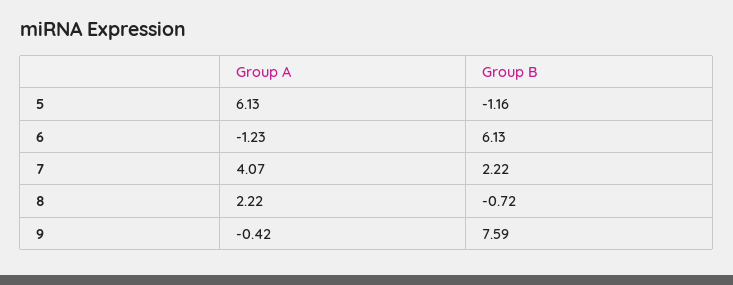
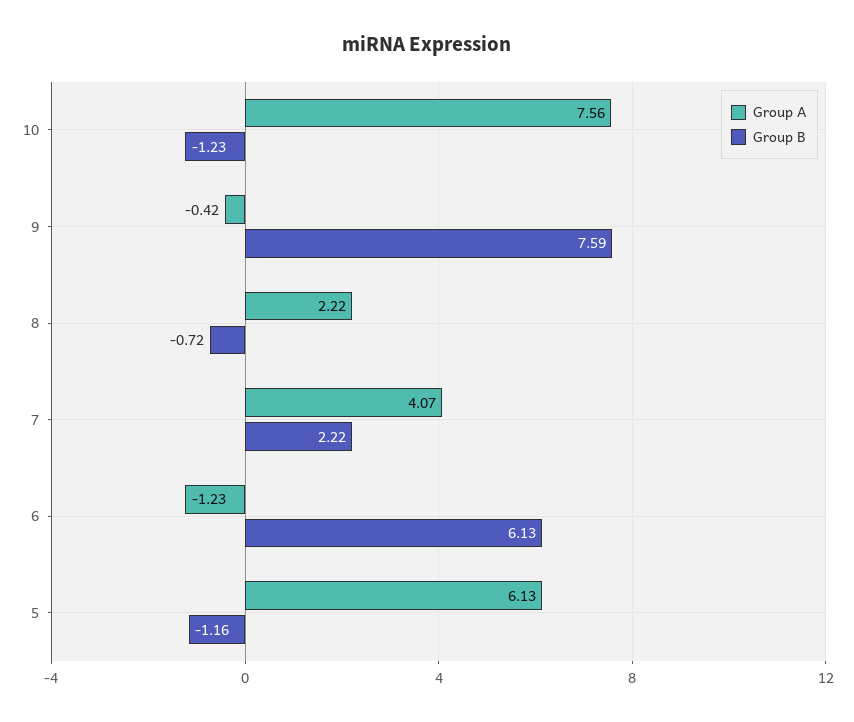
  {
    "Group A": {
      "5": 6.13,
      "6": -1.23,
      "7": 4.07,
      "8": 2.22,
-     "9": -0.42
+     "9": -0.42,
+     "10": 7.56
    },
    "Group B": {
      "5": -1.16,
      "6": 6.13,
      "7": 2.22,
      "8": -0.72,
-     "9": 7.59
+     "9": 7.59,
+     "10": -1.23
    }
  }

